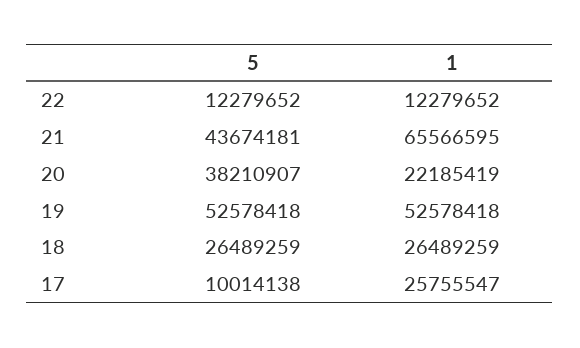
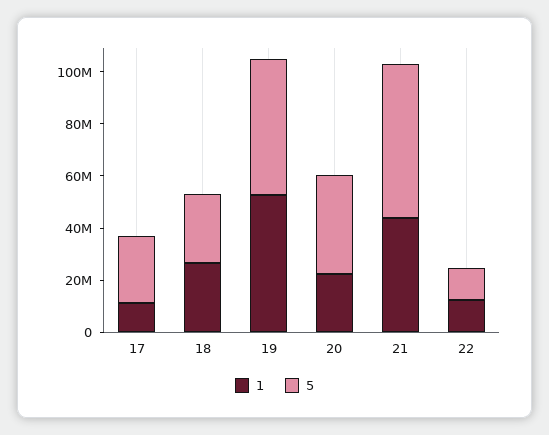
  {
    "5": {
      "22": 12279652,
-     "21": 43674181,
+     "21": 60000000,
      "20": 38210907,
      "19": 52578418,
      "18": 26489259,
-     "17": 10014138
+     "17": 25000000
    },
    "1": {
      "22": 12279652,
-     "21": 65566595,
+     "21": 45000000,
      "20": 22185419,
      "19": 52578418,
      "18": 26489259,
-     "17": 25755547
+     "17": 10000000
    }
  }

